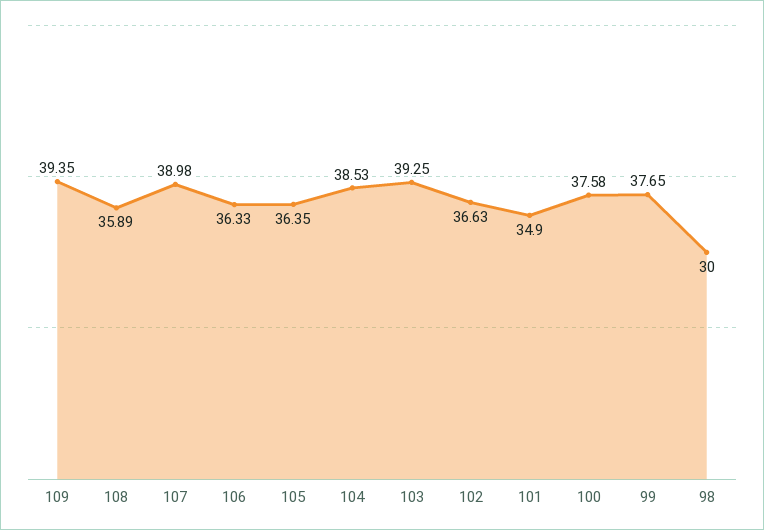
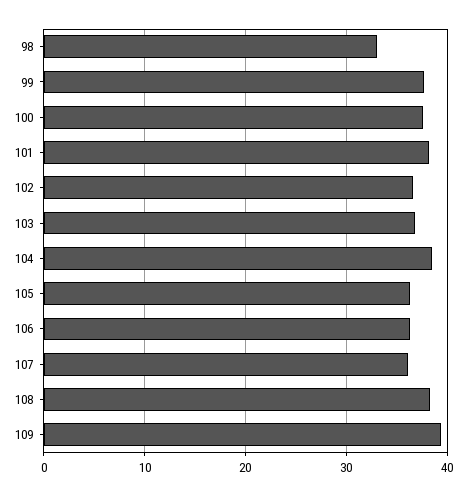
  {
    "109": 39.35,
-   "108": 35.89,
+   "108": 38,
-   "107": 38.98,
+   "107": 36,
    "106": 36.33,
    "105": 36.35,
    "104": 38.53,
-   "103": 39.25,
+   "103": 37,
    "102": 36.63,
-   "101": 34.9,
+   "101": 38,
    "100": 37.58,
    "99": 37.65,
-   "98": 30
+   "98": 33
  }

